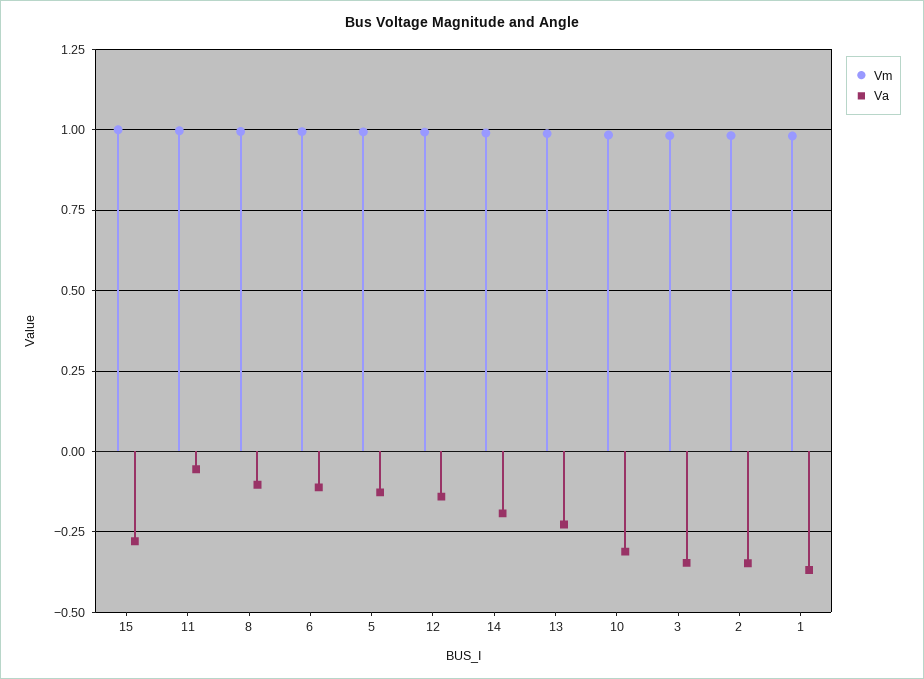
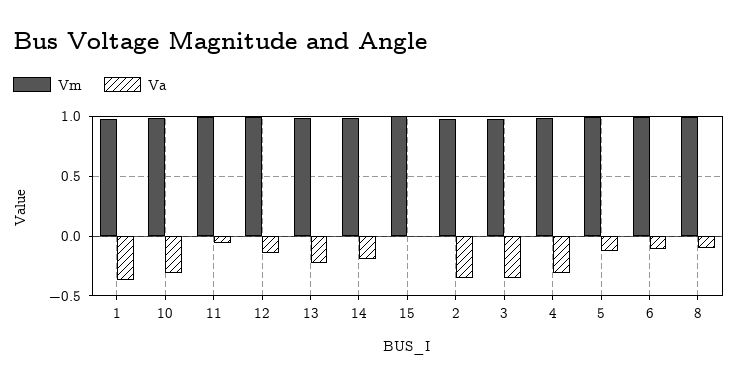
  {
    "Vm": {
      "15": 1,
      "11": 1,
      "8": 1,
      "6": 1,
      "5": 1,
      "12": 1,
      "14": 1,
      "13": 1,
      "10": 0.975,
      "3": 0.975,
      "2": 0.975,
-     "1": 0.975
+     "1": 0.975,
+     "4": 1
    },
    "Va": {
-     "15": -0.275,
+     "15": 0,
      "11": -0.05,
      "8": -0.1,
      "6": -0.1,
      "5": -0.125,
      "12": -0.15,
      "14": -0.2,
      "13": -0.225,
      "10": -0.3,
      "3": -0.35,
      "2": -0.35,
-     "1": -0.375
+     "1": -0.375,
+     "4": -0.3
    }
  }

